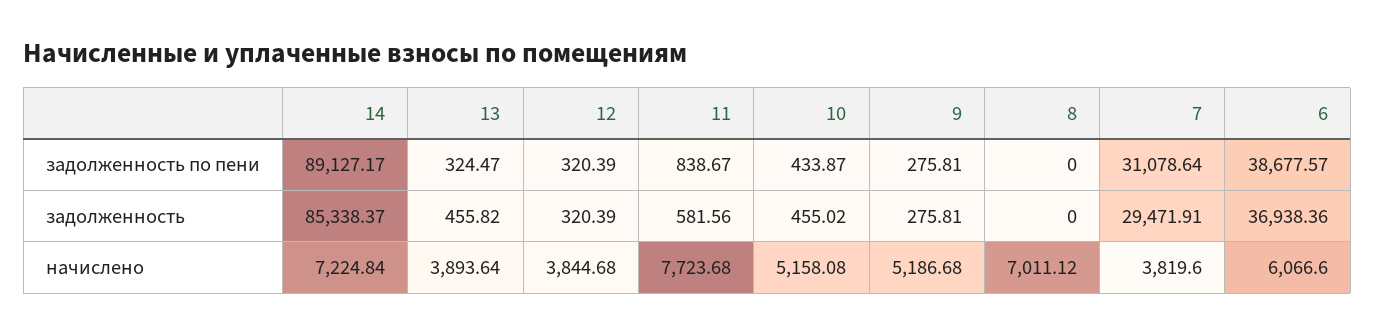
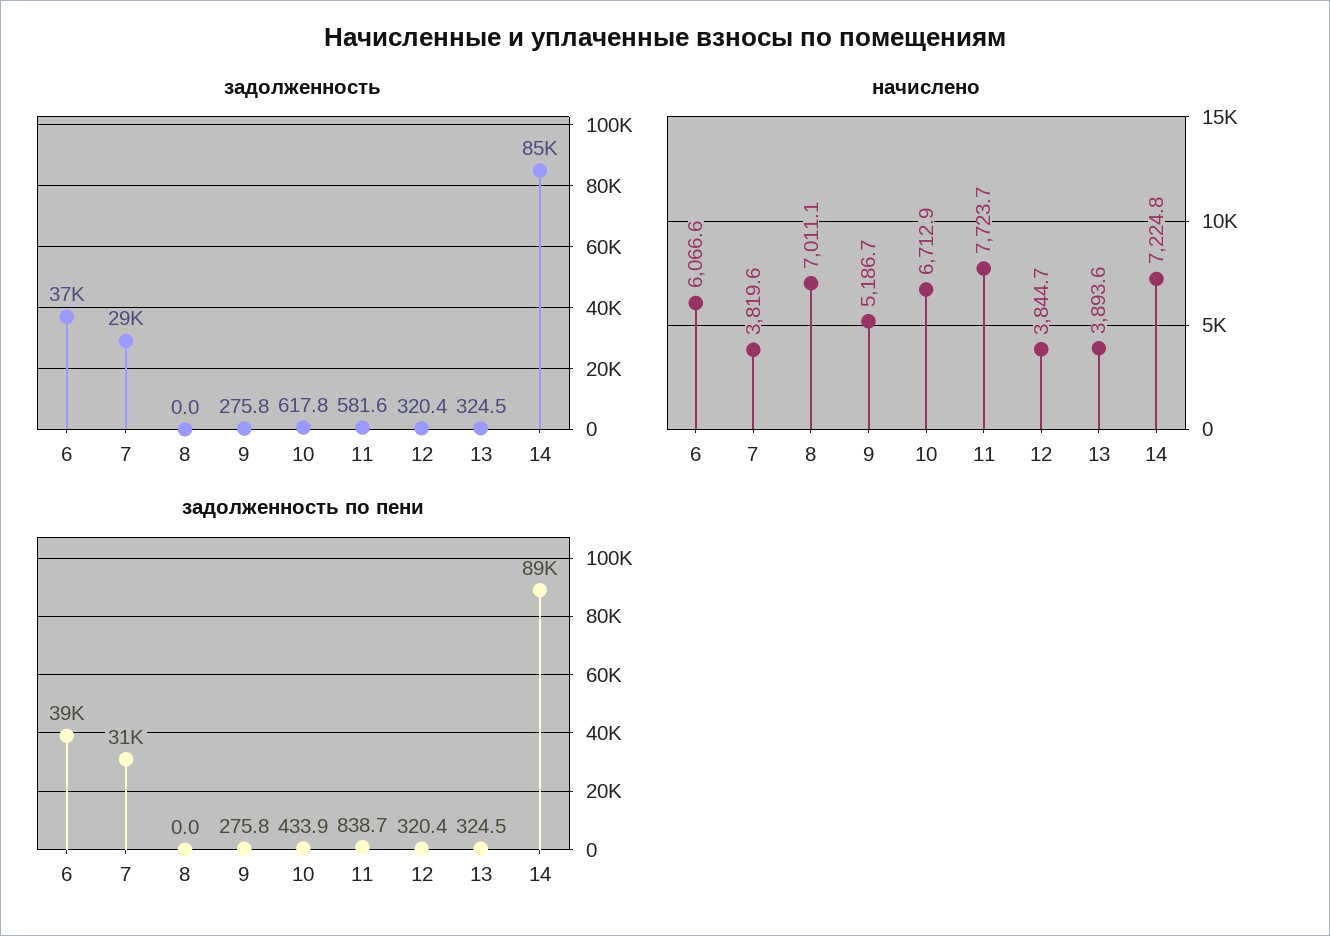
  {
    "задолженность по пени": {
      "14": 89127.17,
      "13": 324.47,
      "12": 320.39,
      "11": 838.67,
      "10": 433.87,
      "9": 275.81,
      "8": 0,
      "7": 31078.64,
      "6": 38677.57
    },
    "задолженность": {
      "14": 85338.37,
-     "13": 455.82,
+     "13": 324.5,
      "12": 320.39,
      "11": 581.56,
-     "10": 455.02,
+     "10": 617.8,
      "9": 275.81,
      "8": 0,
      "7": 29471.91,
      "6": 36938.36
    },
    "начислено": {
      "14": 7224.84,
      "13": 3893.64,
      "12": 3844.68,
      "11": 7723.68,
-     "10": 5158.08,
+     "10": 6712.9,
      "9": 5186.68,
      "8": 7011.12,
      "7": 3819.6,
      "6": 6066.6
    }
  }

